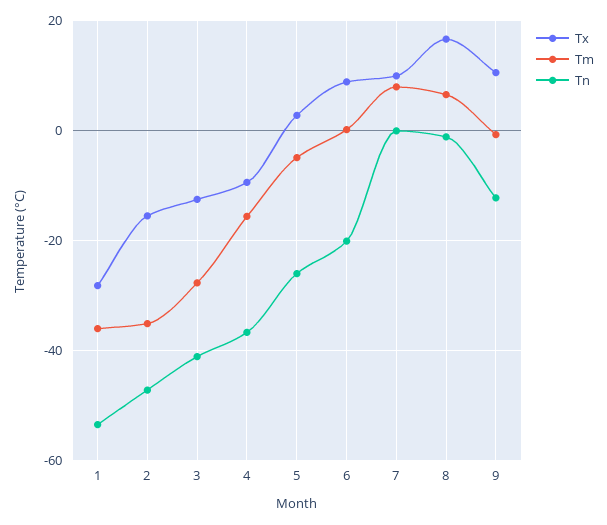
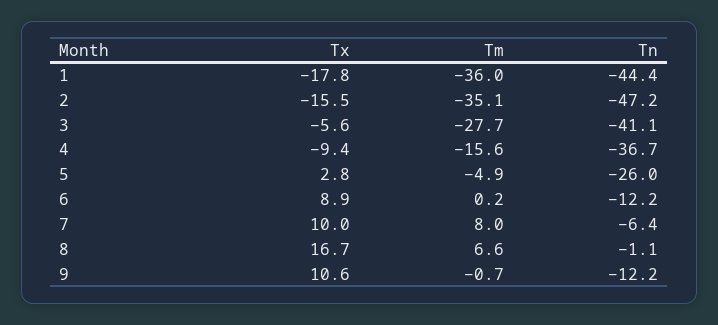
  {
    "Tx": {
-     "1": -28,
+     "1": -17.8,
      "2": -15.5,
-     "3": -12,
+     "3": -5.6,
      "4": -9.4,
      "5": 2.8,
      "6": 8.9,
      "7": 10,
      "8": 16.7,
      "9": 10.6
    },
    "Tm": {
      "1": -36,
      "2": -35.1,
      "3": -27.7,
      "4": -15.6,
      "5": -4.9,
      "6": 0.2,
      "7": 8,
      "8": 6.6,
      "9": -0.7
    },
    "Tn": {
-     "1": -54,
+     "1": -44.4,
      "2": -47.2,
      "3": -41.1,
      "4": -36.7,
      "5": -26,
-     "6": -20,
+     "6": -12.2,
-     "7": 0,
+     "7": -6.4,
      "8": -1.1,
      "9": -12.2
    }
  }

